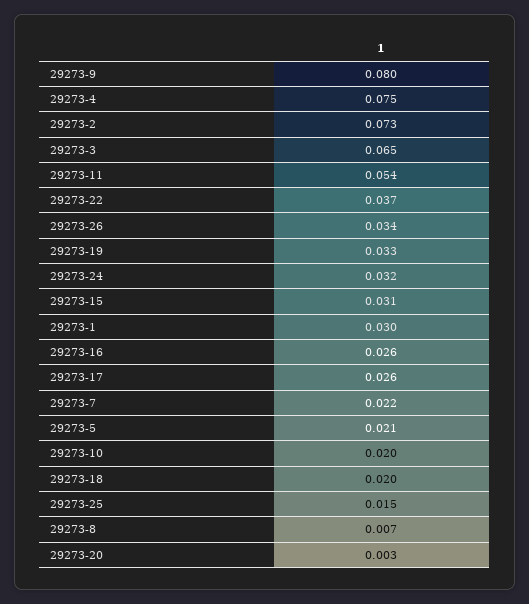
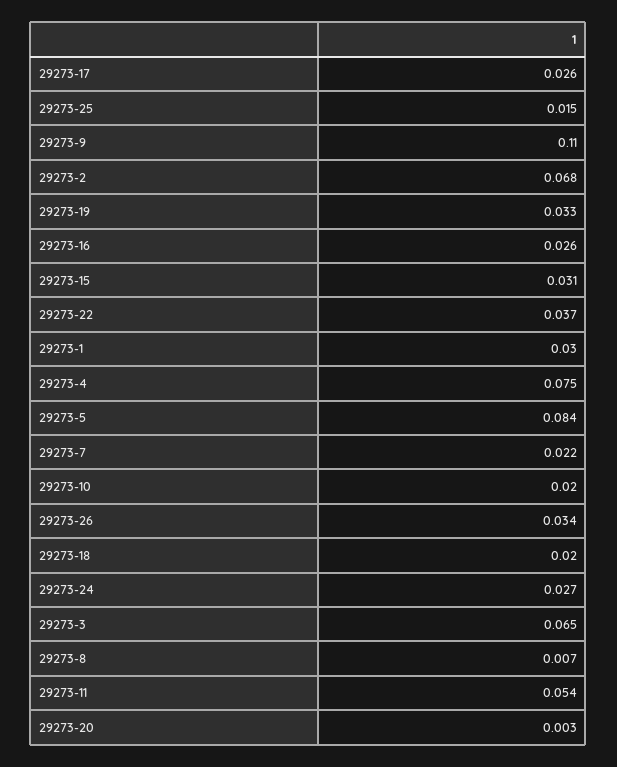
  {
-   "29273-9": 0.08,
+   "29273-9": 0.11,
    "29273-4": 0.075,
-   "29273-2": 0.073,
+   "29273-2": 0.068,
    "29273-3": 0.065,
    "29273-11": 0.054,
    "29273-22": 0.037,
    "29273-26": 0.034,
    "29273-19": 0.033,
-   "29273-24": 0.032,
+   "29273-24": 0.027,
    "29273-15": 0.031,
    "29273-1": 0.03,
    "29273-16": 0.026,
    "29273-17": 0.026,
    "29273-7": 0.022,
-   "29273-5": 0.021,
+   "29273-5": 0.084,
    "29273-10": 0.02,
    "29273-18": 0.02,
    "29273-25": 0.015,
    "29273-8": 0.007,
    "29273-20": 0.003
  }

